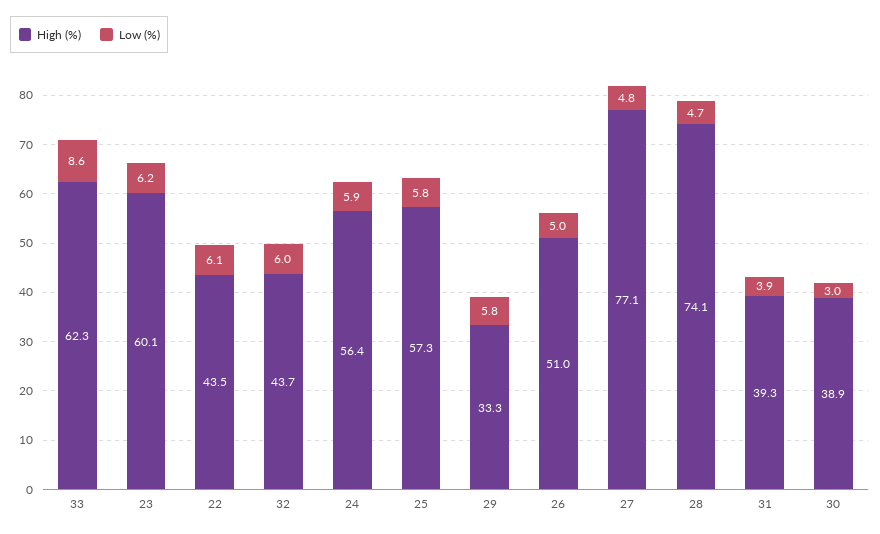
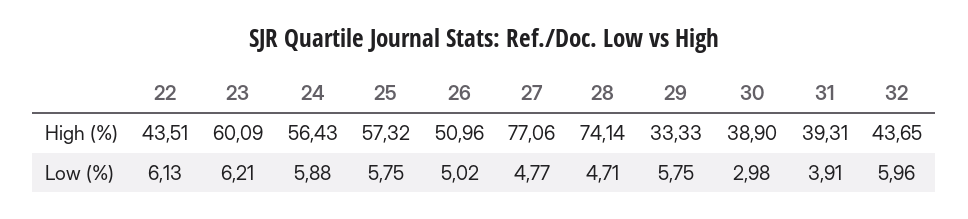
  {
    "High (%)": {
-     "33": 62.3,
      "23": 60.09,
      "22": 43.51,
      "32": 43.65,
      "24": 56.43,
      "25": 57.32,
      "29": 33.33,
      "26": 50.96,
      "27": 77.06,
      "28": 74.14,
      "31": 39.31,
      "30": 38.9
    },
    "Low (%)": {
-     "33": 8.6,
      "23": 6.21,
      "22": 6.13,
      "32": 5.96,
      "24": 5.88,
      "25": 5.75,
      "29": 5.75,
      "26": 5.02,
      "27": 4.77,
      "28": 4.71,
      "31": 3.91,
      "30": 2.98
    }
  }

